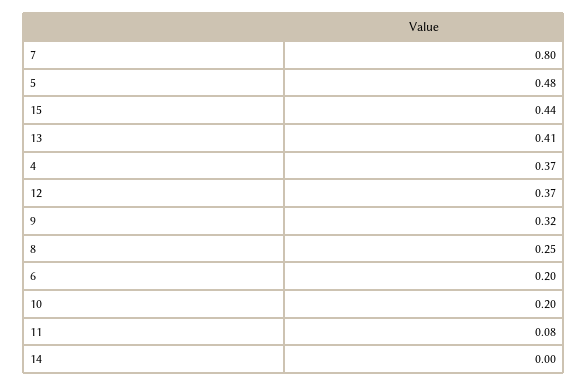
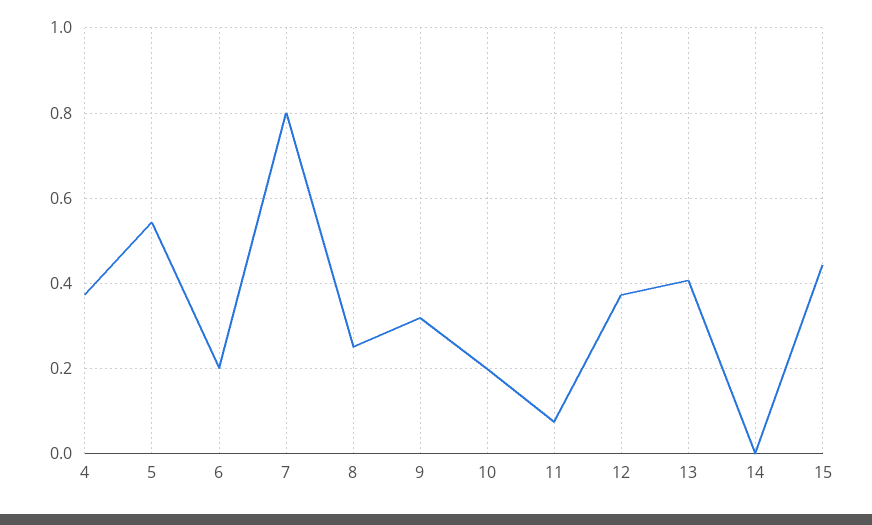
  {
    "7": 0.8,
-   "5": 0.48,
+   "5": 0.54,
    "15": 0.44,
    "13": 0.41,
    "4": 0.37,
    "12": 0.37,
    "9": 0.32,
    "8": 0.25,
    "6": 0.2,
    "10": 0.2,
    "11": 0.08,
    "14": 0
  }

